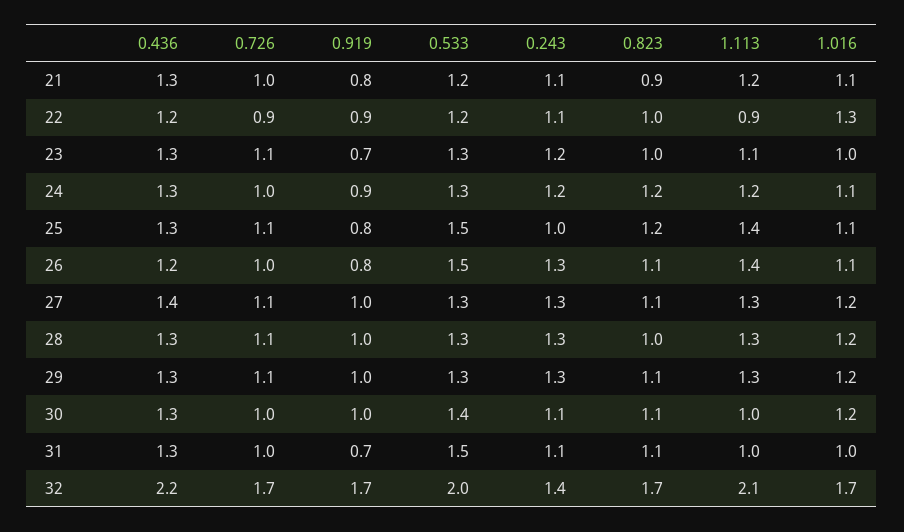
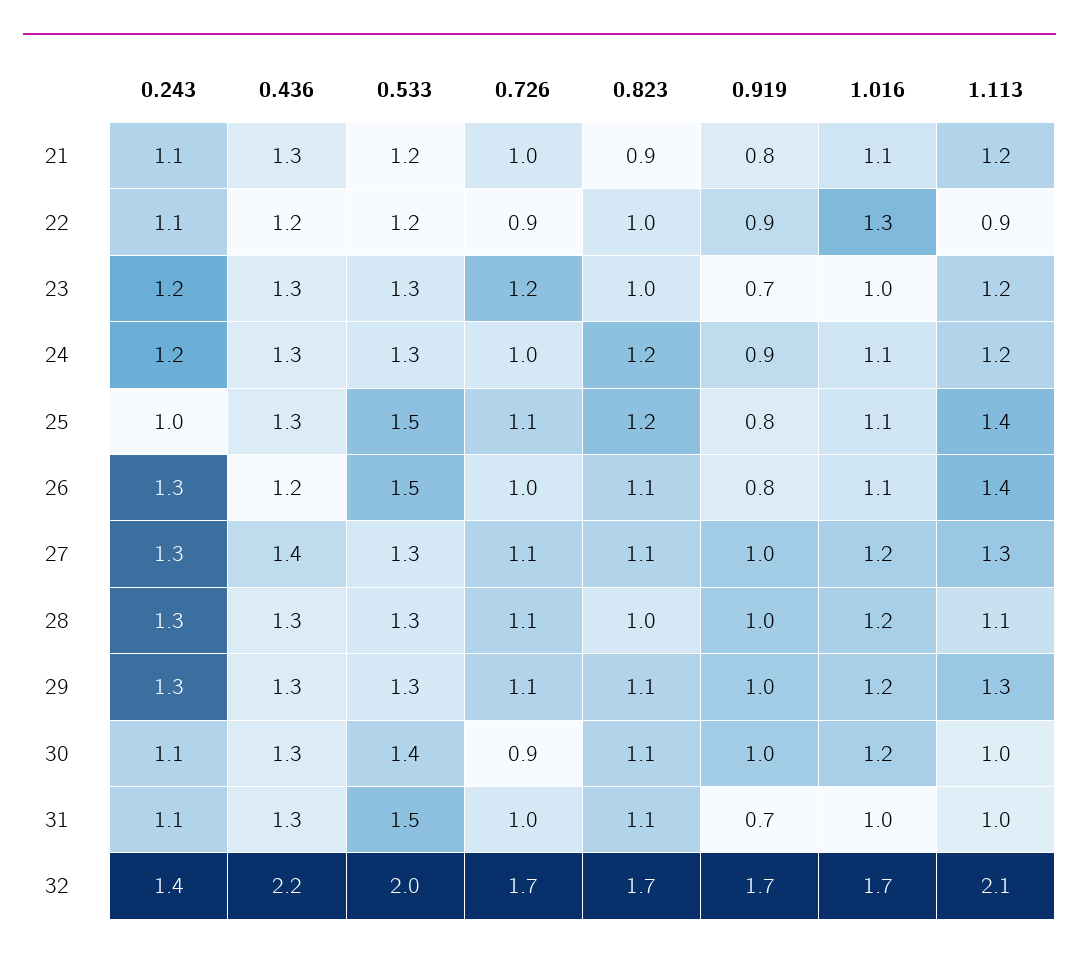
  {
    "0.436": {
      "21": 1.3,
      "22": 1.2,
      "23": 1.3,
      "24": 1.3,
      "25": 1.3,
      "26": 1.2,
      "27": 1.4,
      "28": 1.3,
      "29": 1.3,
      "30": 1.3,
      "31": 1.3,
      "32": 2.2
    },
    "0.726": {
      "21": 1,
      "22": 0.9,
-     "23": 1.1,
+     "23": 1.2,
      "24": 1,
      "25": 1.1,
      "26": 1,
      "27": 1.1,
      "28": 1.1,
      "29": 1.1,
-     "30": 1,
+     "30": 0.9,
      "31": 1,
      "32": 1.7
    },
    "0.919": {
      "21": 0.8,
      "22": 0.9,
      "23": 0.7,
      "24": 0.9,
      "25": 0.8,
      "26": 0.8,
      "27": 1,
      "28": 1,
      "29": 1,
      "30": 1,
      "31": 0.7,
      "32": 1.7
    },
    "0.533": {
      "21": 1.2,
      "22": 1.2,
      "23": 1.3,
      "24": 1.3,
      "25": 1.5,
      "26": 1.5,
      "27": 1.3,
      "28": 1.3,
      "29": 1.3,
      "30": 1.4,
      "31": 1.5,
      "32": 2
    },
    "0.243": {
      "21": 1.1,
      "22": 1.1,
      "23": 1.2,
      "24": 1.2,
      "25": 1,
      "26": 1.3,
      "27": 1.3,
      "28": 1.3,
      "29": 1.3,
      "30": 1.1,
      "31": 1.1,
      "32": 1.4
    },
    "0.823": {
      "21": 0.9,
      "22": 1,
      "23": 1,
      "24": 1.2,
      "25": 1.2,
      "26": 1.1,
      "27": 1.1,
      "28": 1,
      "29": 1.1,
      "30": 1.1,
      "31": 1.1,
      "32": 1.7
    },
    "1.113": {
      "21": 1.2,
      "22": 0.9,
-     "23": 1.1,
+     "23": 1.2,
      "24": 1.2,
      "25": 1.4,
      "26": 1.4,
      "27": 1.3,
-     "28": 1.3,
+     "28": 1.1,
      "29": 1.3,
      "30": 1,
      "31": 1,
      "32": 2.1
    },
    "1.016": {
      "21": 1.1,
      "22": 1.3,
      "23": 1,
      "24": 1.1,
      "25": 1.1,
      "26": 1.1,
      "27": 1.2,
      "28": 1.2,
      "29": 1.2,
      "30": 1.2,
      "31": 1,
      "32": 1.7
    }
  }

